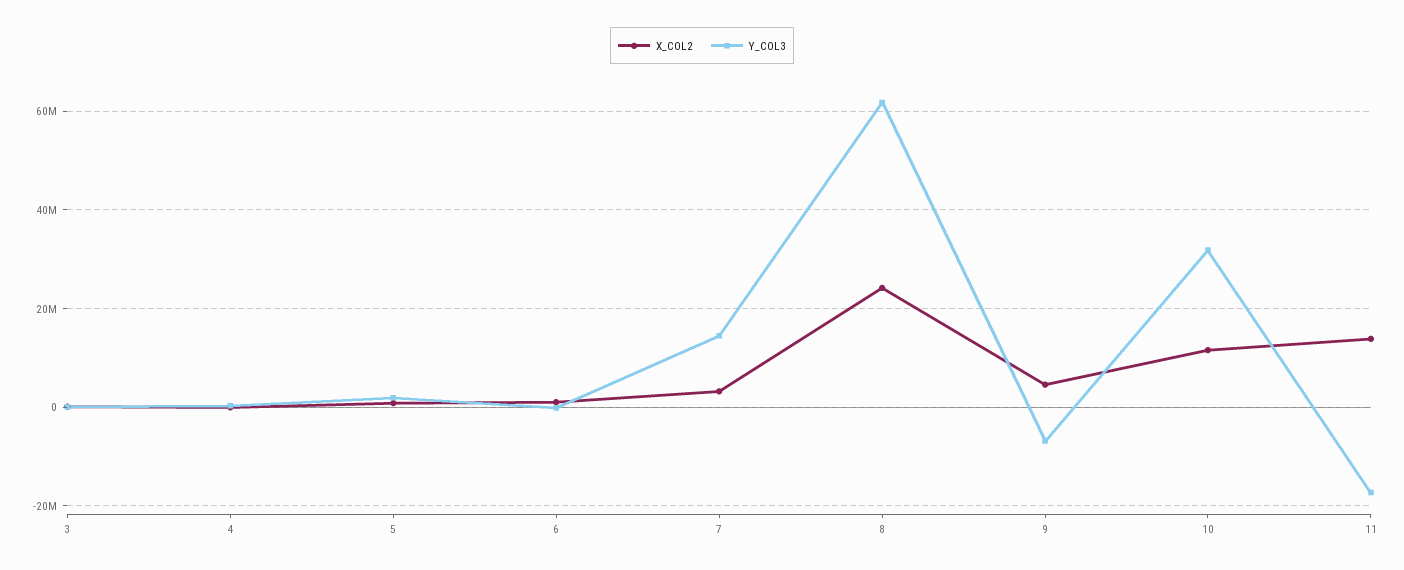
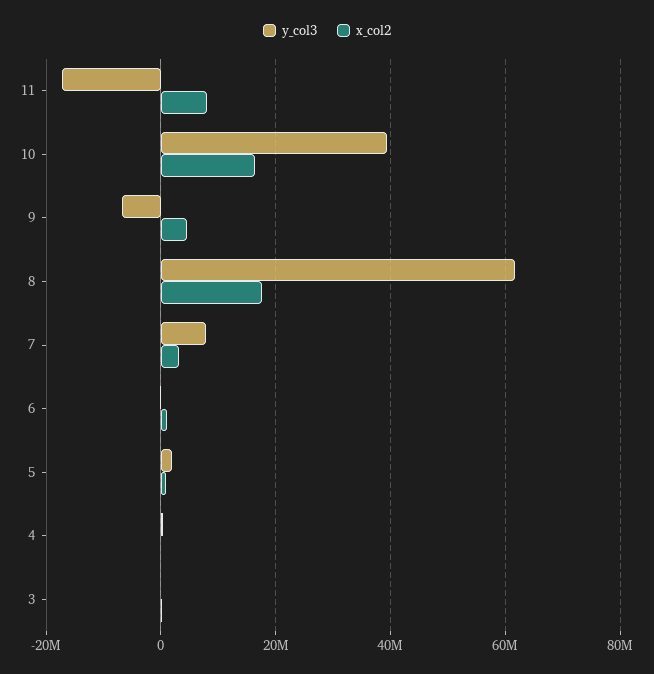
  {
    "X_COL2": {
      "3": 0,
      "4": 0,
      "5": 0,
      "6": 2000000,
      "7": 4000000,
-     "8": 24000000,
+     "8": 18000000,
      "9": 4000000,
-     "10": 12000000,
+     "10": 16000000,
-     "11": 14000000
+     "11": 8000000
    },
    "Y_COL3": {
      "3": 0,
      "4": 0,
      "5": 2000000,
      "6": 0,
-     "7": 14000000,
+     "7": 8000000,
      "8": 62000000,
      "9": -6000000,
-     "10": 32000000,
+     "10": 40000000,
      "11": -18000000
    }
  }

